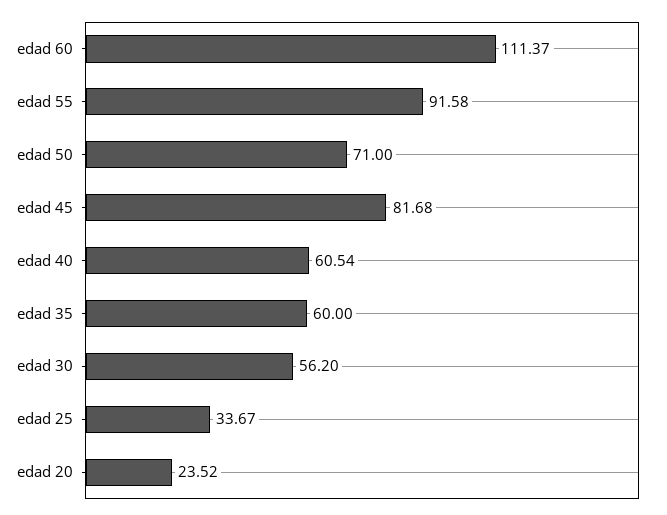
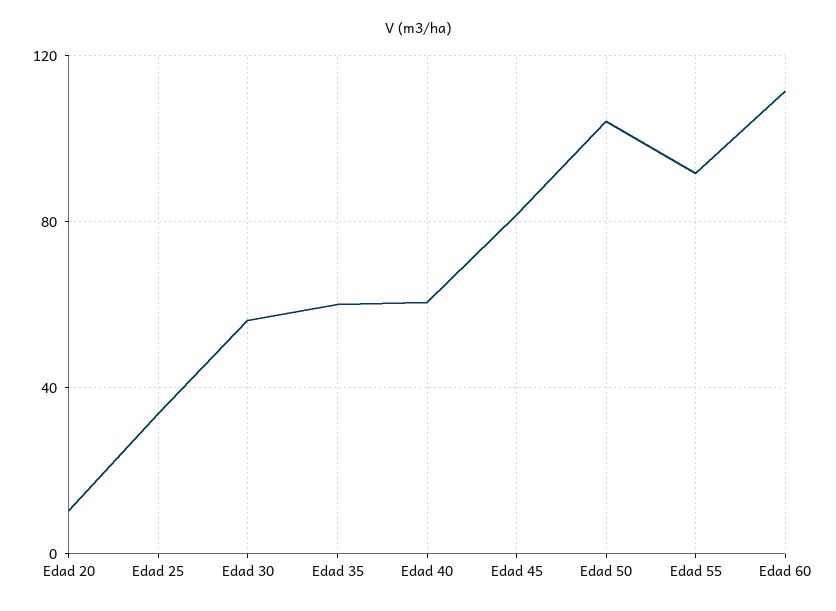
  {
    "edad 60": 111.37,
    "edad 55": 91.58,
-   "edad 50": 71,
+   "edad 50": 105,
    "edad 45": 81.68,
    "edad 40": 60.54,
    "edad 35": 60,
    "edad 30": 56.2,
    "edad 25": 33.67,
-   "edad 20": 23.52
+   "edad 20": 10
  }

